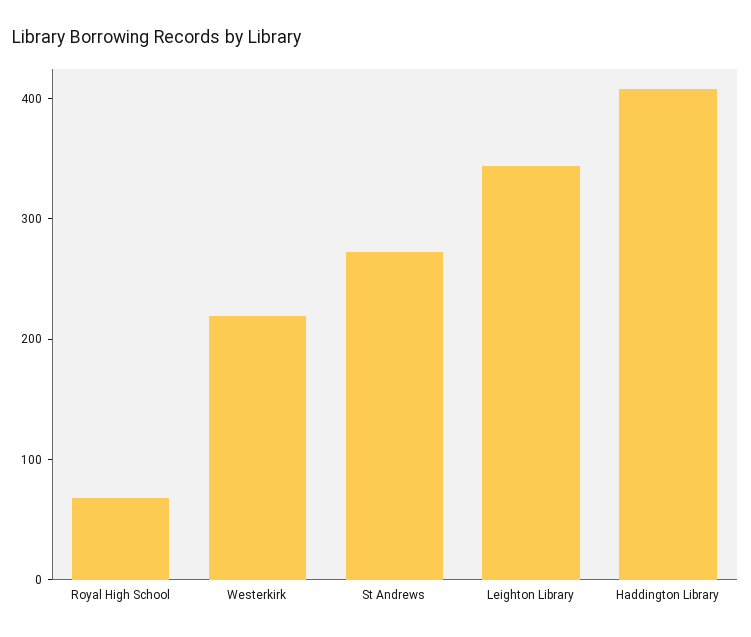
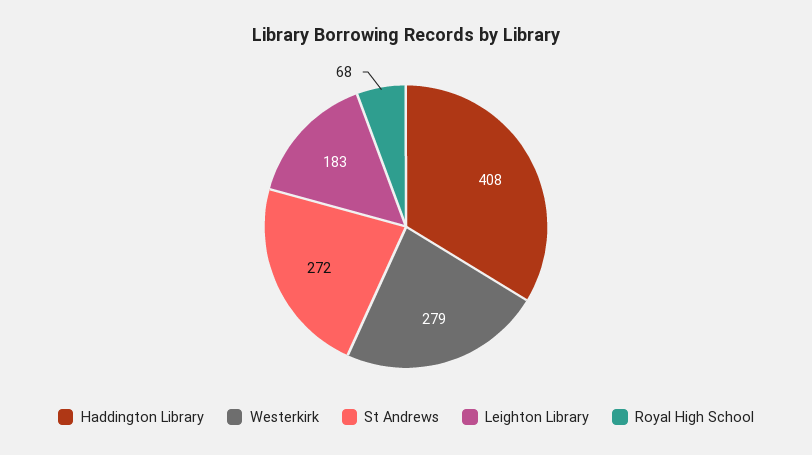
  {
    "Royal High School": 68,
-   "Westerkirk": 220,
+   "Westerkirk": 279,
    "St Andrews": 272,
-   "Leighton Library": 340,
+   "Leighton Library": 183,
    "Haddington Library": 408
  }

